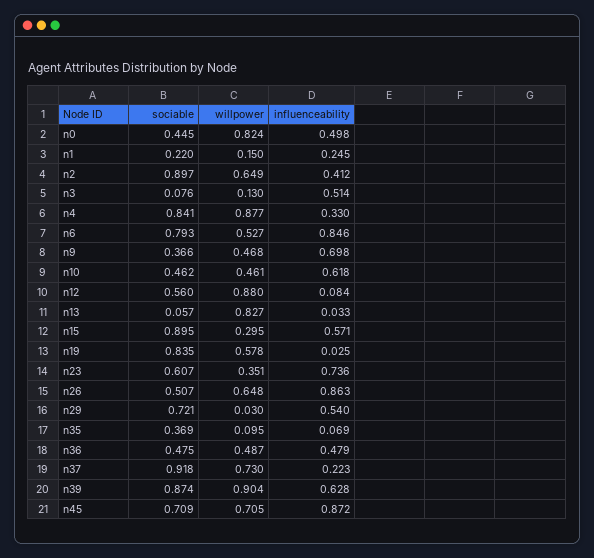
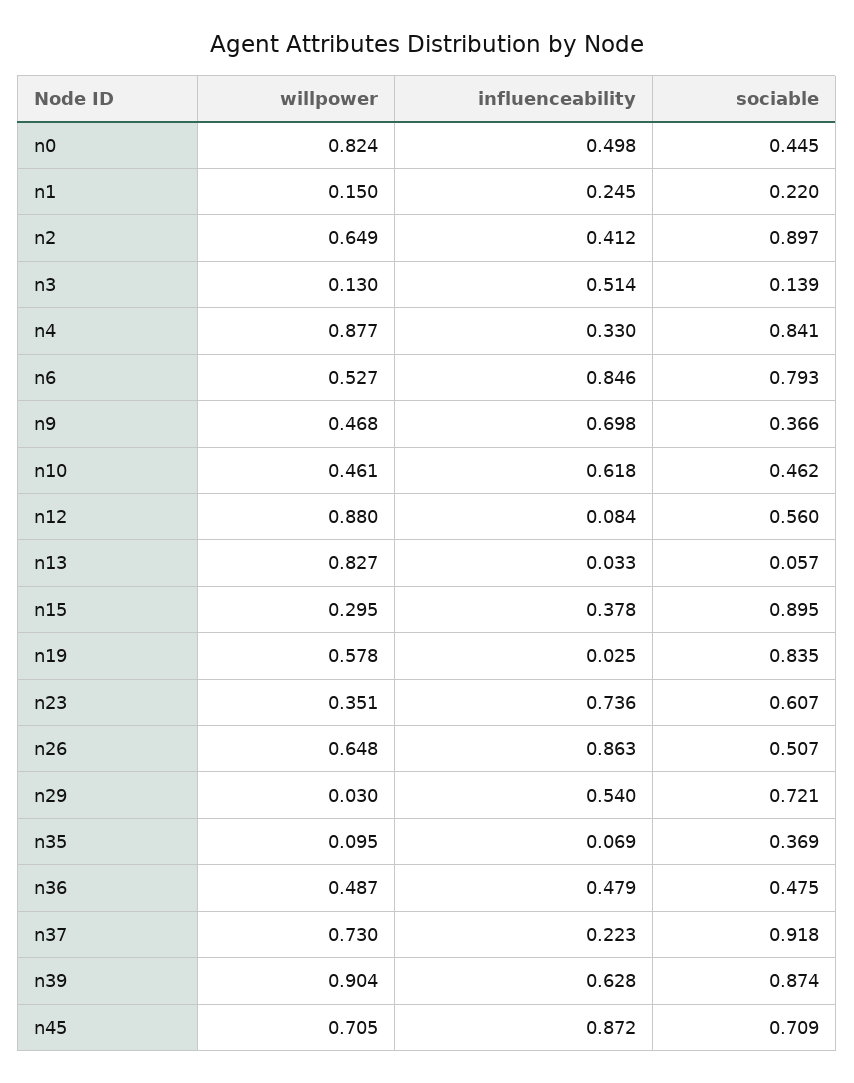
  {
    "sociable": {
      "n0": 0.445,
      "n1": 0.22,
      "n2": 0.897,
-     "n3": 0.076,
+     "n3": 0.139,
      "n4": 0.841,
      "n6": 0.793,
      "n9": 0.366,
      "n10": 0.462,
      "n12": 0.56,
      "n13": 0.057,
      "n15": 0.895,
      "n19": 0.835,
      "n23": 0.607,
      "n26": 0.507,
      "n29": 0.721,
      "n35": 0.369,
      "n36": 0.475,
      "n37": 0.918,
      "n39": 0.874,
      "n45": 0.709
    },
    "willpower": {
      "n0": 0.824,
      "n1": 0.15,
      "n2": 0.649,
      "n3": 0.13,
      "n4": 0.877,
      "n6": 0.527,
      "n9": 0.468,
      "n10": 0.461,
      "n12": 0.88,
      "n13": 0.827,
      "n15": 0.295,
      "n19": 0.578,
      "n23": 0.351,
      "n26": 0.648,
      "n29": 0.03,
      "n35": 0.095,
      "n36": 0.487,
      "n37": 0.73,
      "n39": 0.904,
      "n45": 0.705
    },
    "influenceability": {
      "n0": 0.498,
      "n1": 0.245,
      "n2": 0.412,
      "n3": 0.514,
      "n4": 0.33,
      "n6": 0.846,
      "n9": 0.698,
      "n10": 0.618,
      "n12": 0.084,
      "n13": 0.033,
-     "n15": 0.571,
+     "n15": 0.378,
      "n19": 0.025,
      "n23": 0.736,
      "n26": 0.863,
      "n29": 0.54,
      "n35": 0.069,
      "n36": 0.479,
      "n37": 0.223,
      "n39": 0.628,
      "n45": 0.872
    }
  }

